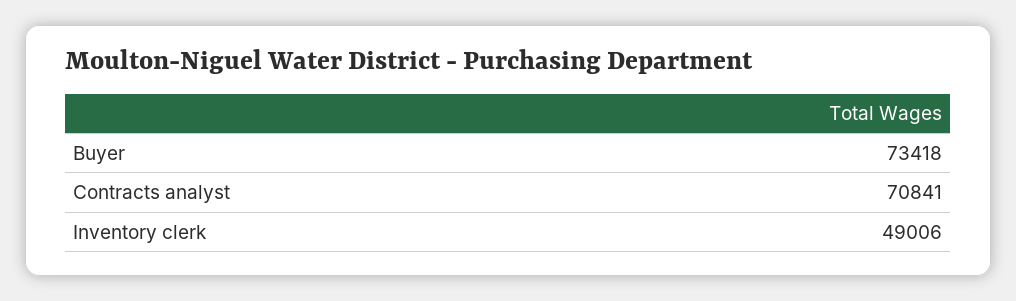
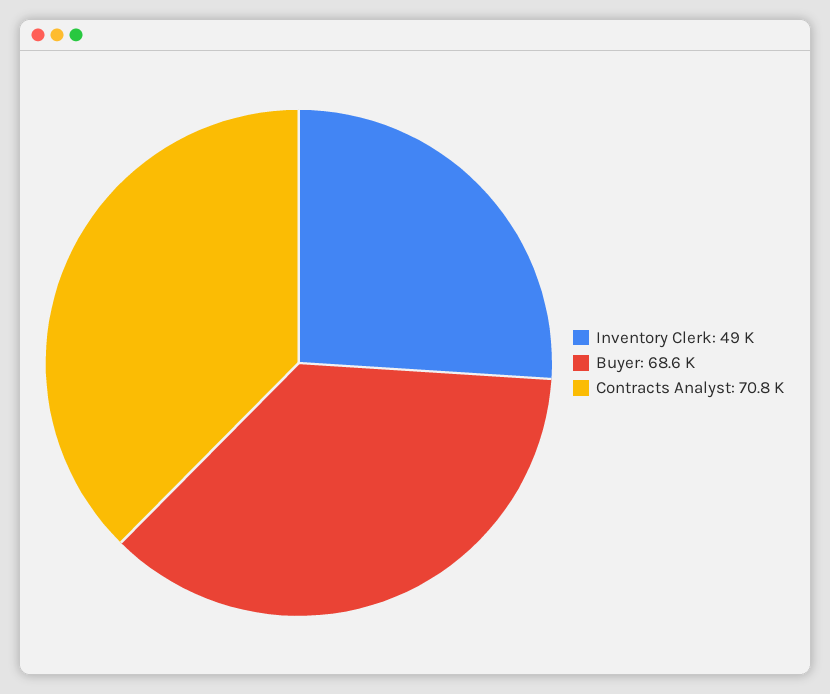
  {
-   "Buyer": 73418,
+   "Buyer": 68600,
    "Contracts analyst": 70841,
    "Inventory clerk": 49006
  }

